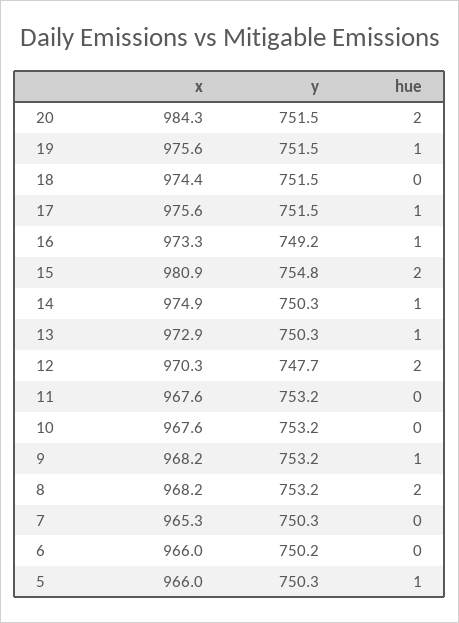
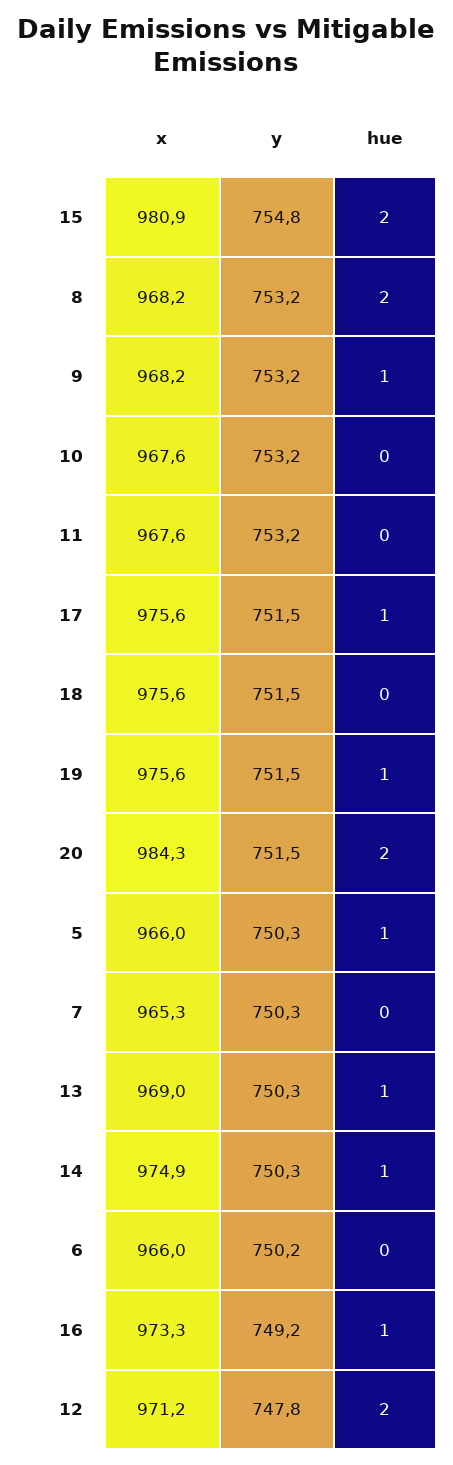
  {
    "x": {
      "20": 984.3,
      "19": 975.6,
-     "18": 974.4,
+     "18": 975.6,
      "17": 975.6,
      "16": 973.3,
      "15": 980.9,
      "14": 974.9,
-     "13": 972.9,
+     "13": 969,
-     "12": 970.3,
+     "12": 971.2,
      "11": 967.6,
      "10": 967.6,
      "9": 968.2,
      "8": 968.2,
      "7": 965.3,
      "6": 966,
      "5": 966
    },
    "y": {
      "20": 751.5,
      "19": 751.5,
      "18": 751.5,
      "17": 751.5,
      "16": 749.2,
      "15": 754.8,
      "14": 750.3,
      "13": 750.3,
-     "12": 747.7,
+     "12": 747.8,
      "11": 753.2,
      "10": 753.2,
      "9": 753.2,
      "8": 753.2,
      "7": 750.3,
      "6": 750.2,
      "5": 750.3
    },
    "hue": {
      "20": 2,
      "19": 1,
      "18": 0,
      "17": 1,
      "16": 1,
      "15": 2,
      "14": 1,
      "13": 1,
      "12": 2,
      "11": 0,
      "10": 0,
      "9": 1,
      "8": 2,
      "7": 0,
      "6": 0,
      "5": 1
    }
  }

